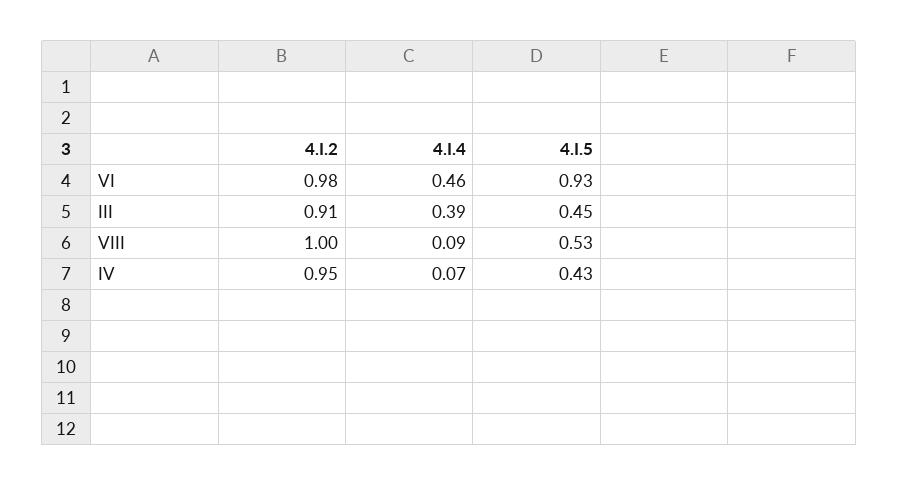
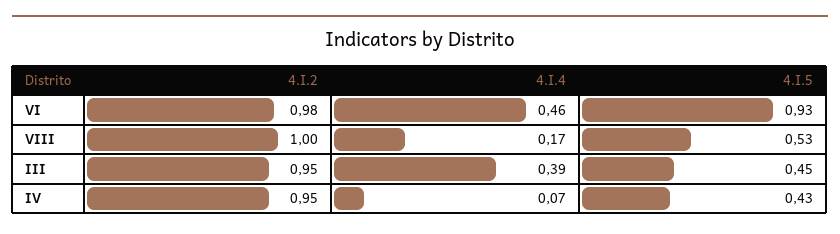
  {
    "4.I.2": {
      "VI": 0.98,
-     "III": 0.91,
+     "III": 0.95,
      "VIII": 1,
      "IV": 0.95
    },
    "4.I.4": {
      "VI": 0.46,
      "III": 0.39,
-     "VIII": 0.09,
+     "VIII": 0.17,
      "IV": 0.07
    },
    "4.I.5": {
      "VI": 0.93,
      "III": 0.45,
      "VIII": 0.53,
      "IV": 0.43
    }
  }

